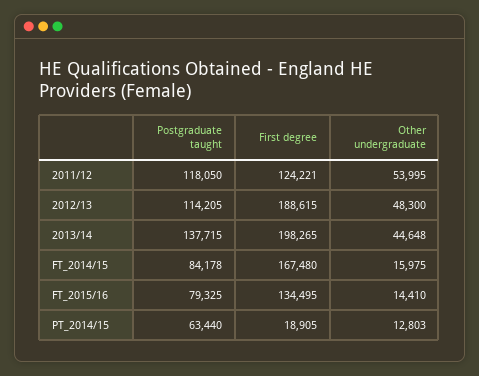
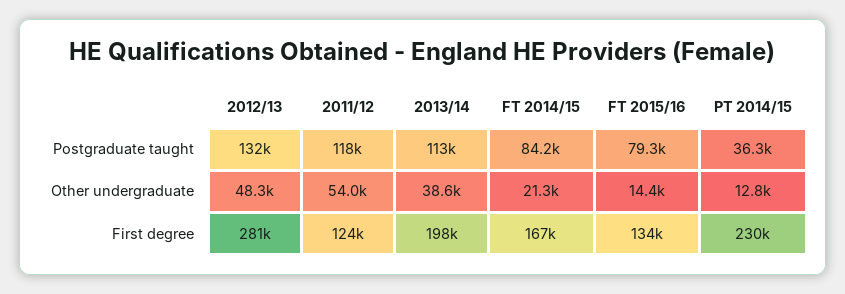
  {
    "Postgraduate taught": {
      "2011/12": 118050,
-     "2012/13": 114205,
+     "2012/13": 132000,
-     "2013/14": 137715,
+     "2013/14": 113000,
      "FT_2014/15": 84178,
      "FT_2015/16": 79325,
-     "PT_2014/15": 63440
+     "PT_2014/15": 36300
    },
    "First degree": {
      "2011/12": 124221,
-     "2012/13": 188615,
+     "2012/13": 281000,
      "2013/14": 198265,
      "FT_2014/15": 167480,
      "FT_2015/16": 134495,
-     "PT_2014/15": 18905
+     "PT_2014/15": 230000
    },
    "Other undergraduate": {
      "2011/12": 53995,
      "2012/13": 48300,
-     "2013/14": 44648,
+     "2013/14": 38600,
-     "FT_2014/15": 15975,
+     "FT_2014/15": 21300,
      "FT_2015/16": 14410,
      "PT_2014/15": 12803
    }
  }

